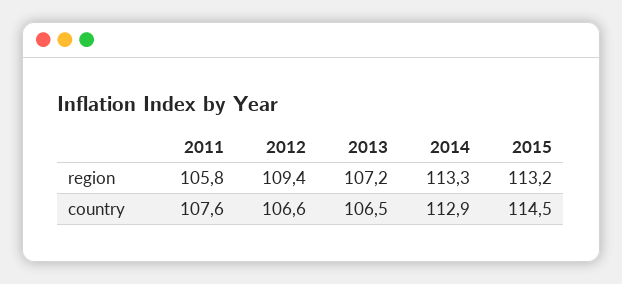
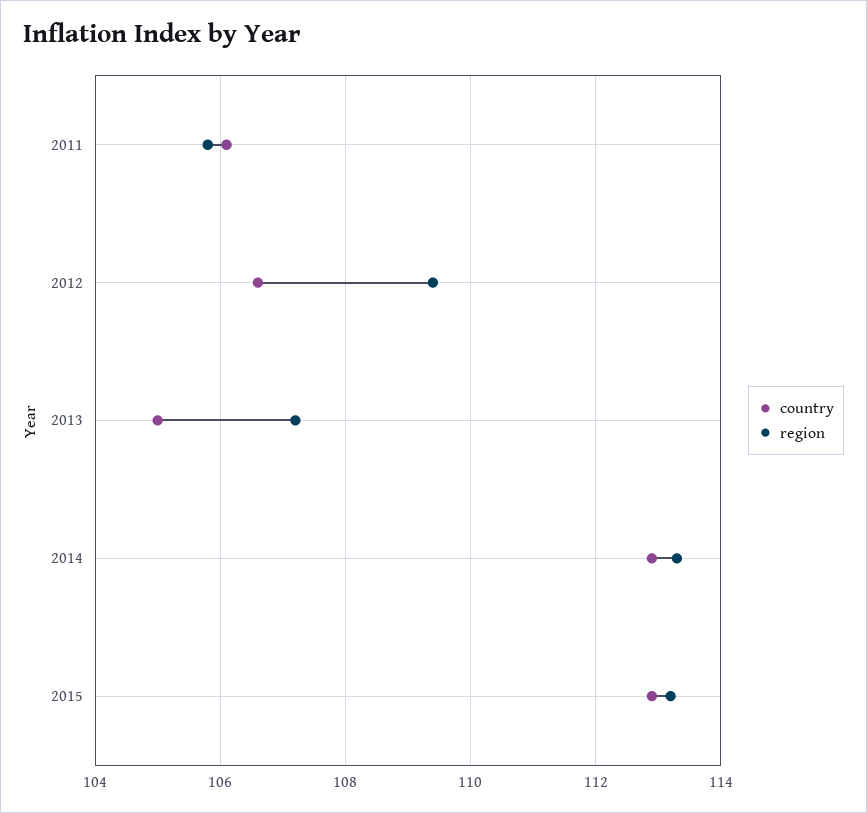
  {
    "region": {
      "2011": 105.8,
      "2012": 109.4,
      "2013": 107.2,
      "2014": 113.3,
      "2015": 113.2
    },
    "country": {
-     "2011": 107.6,
+     "2011": 106,
      "2012": 106.6,
-     "2013": 106.5,
+     "2013": 105,
      "2014": 112.9,
-     "2015": 114.5
+     "2015": 113
    }
  }

